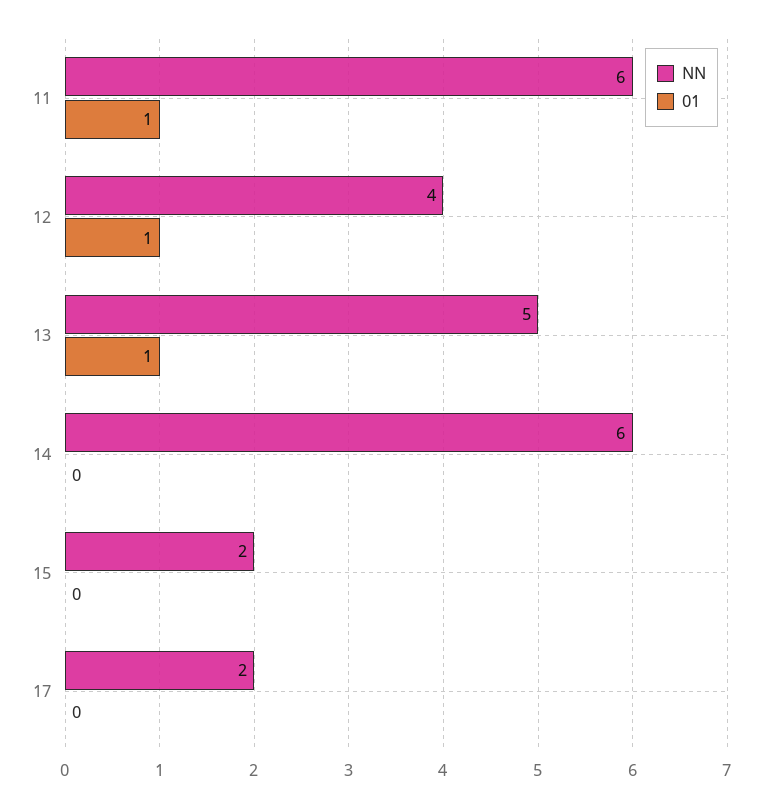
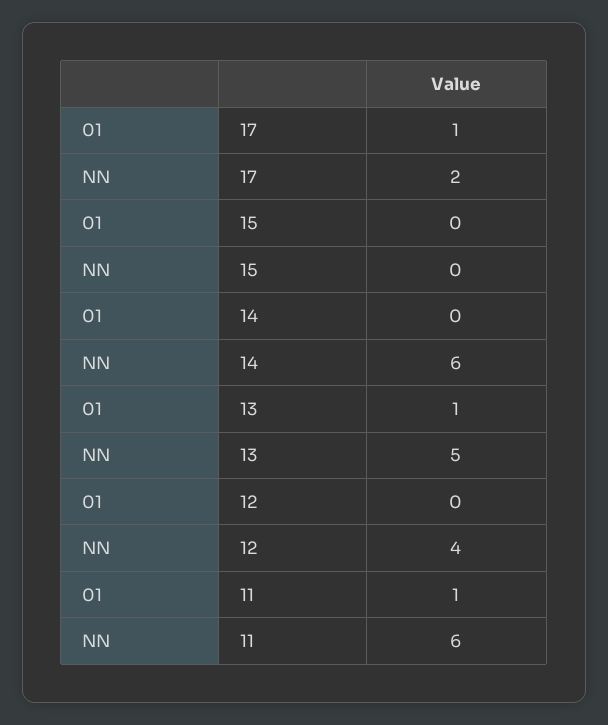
  {
    "NN": {
      "11": 6,
      "12": 4,
      "13": 5,
      "14": 6,
-     "15": 2,
+     "15": 0,
      "17": 2
    },
    "01": {
      "11": 1,
-     "12": 1,
+     "12": 0,
      "13": 1,
      "14": 0,
      "15": 0,
-     "17": 0
+     "17": 1
    }
  }

